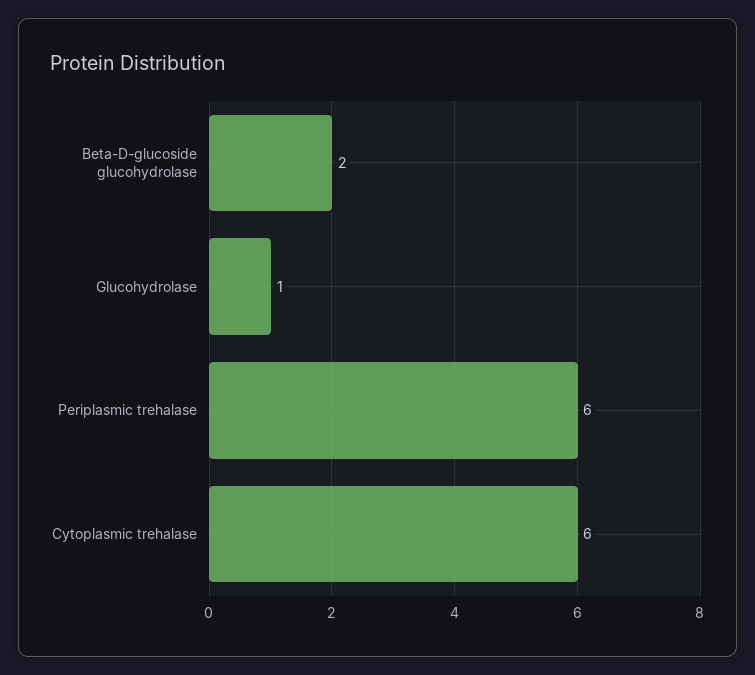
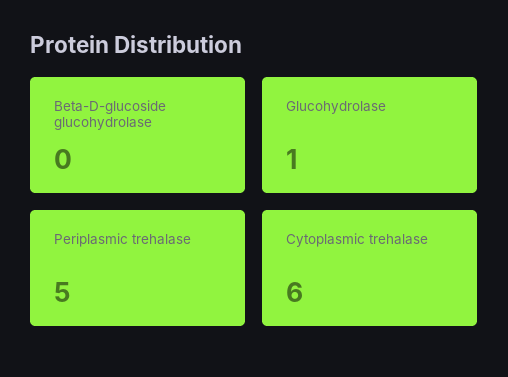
  {
-   "Beta-D-glucoside glucohydrolase": 2,
+   "Beta-D-glucoside glucohydrolase": 0,
    "Glucohydrolase": 1,
-   "Periplasmic trehalase": 6,
+   "Periplasmic trehalase": 5,
    "Cytoplasmic trehalase": 6
  }

